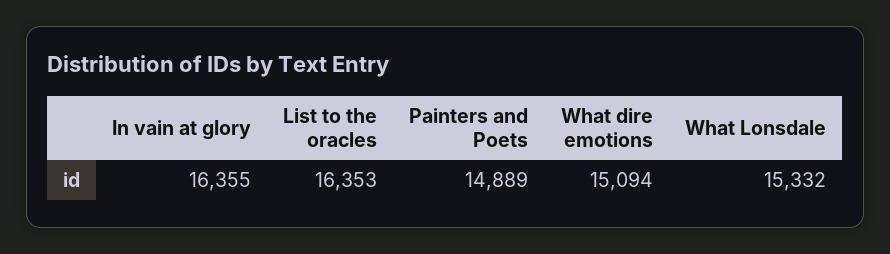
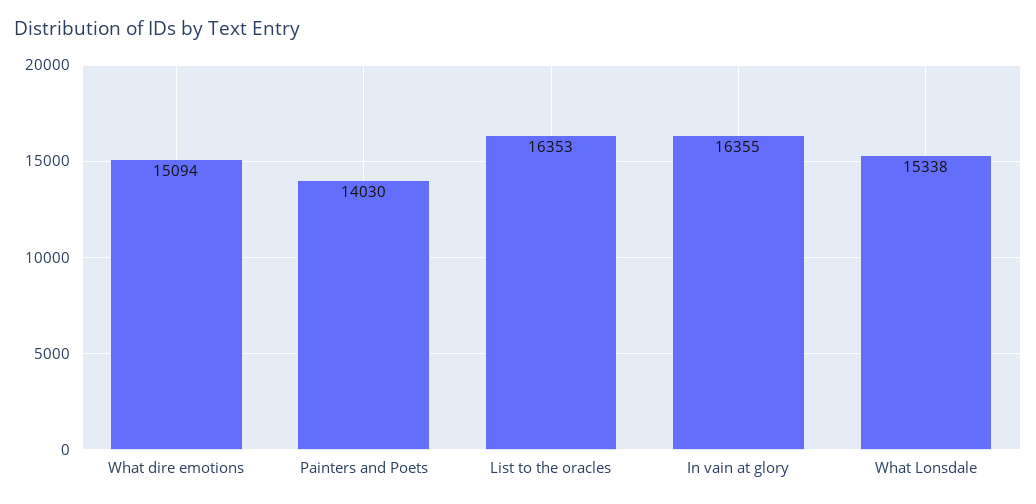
  {
    "In vain at glory": 16355,
    "List to the oracles": 16353,
-   "Painters and Poets": 14889,
+   "Painters and Poets": 14030,
    "What dire emotions": 15094,
-   "What Lonsdale": 15332
+   "What Lonsdale": 15338
  }

